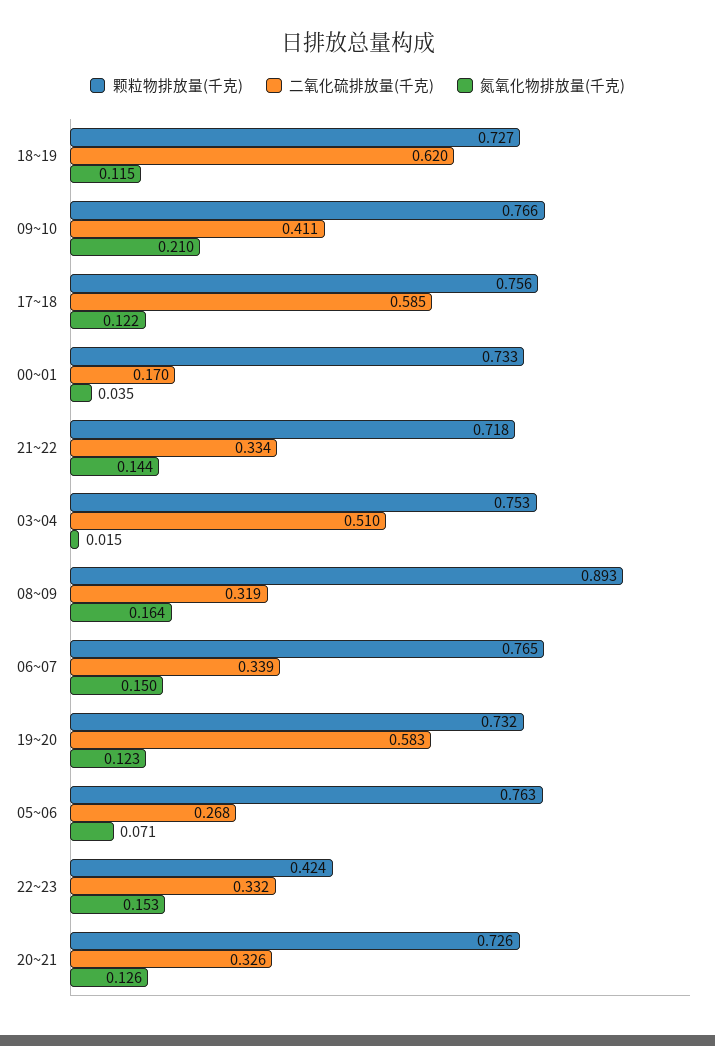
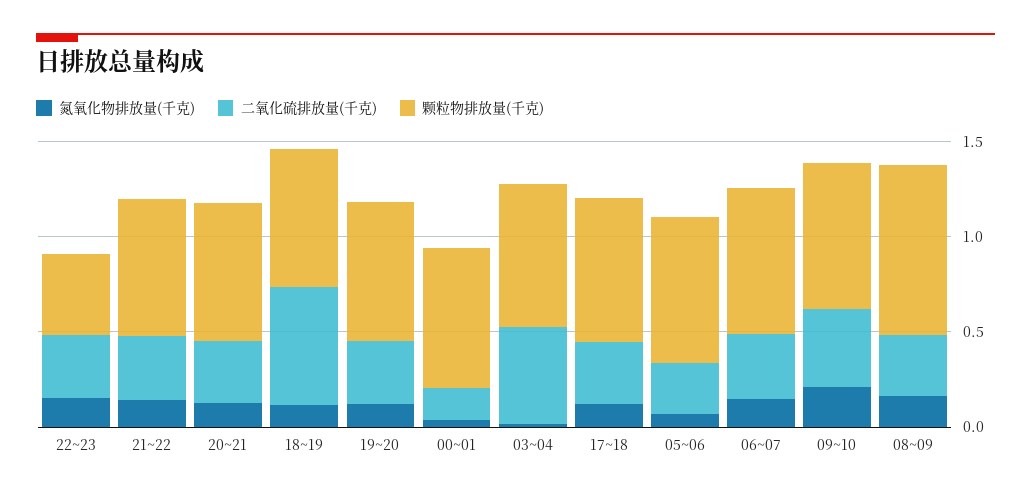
  {
    "颗粒物排放量(千克)": {
      "18~19": 0.727,
      "09~10": 0.766,
      "17~18": 0.756,
      "00~01": 0.733,
      "21~22": 0.718,
      "03~04": 0.753,
      "08~09": 0.893,
      "06~07": 0.765,
      "19~20": 0.732,
      "05~06": 0.763,
      "22~23": 0.424,
      "20~21": 0.726
    },
    "二氧化硫排放量(千克)": {
      "18~19": 0.62,
      "09~10": 0.411,
-     "17~18": 0.585,
+     "17~18": 0.3,
      "00~01": 0.17,
      "21~22": 0.334,
      "03~04": 0.51,
      "08~09": 0.319,
      "06~07": 0.339,
-     "19~20": 0.583,
+     "19~20": 0.3,
      "05~06": 0.268,
      "22~23": 0.332,
      "20~21": 0.326
    },
    "氮氧化物排放量(千克)": {
      "18~19": 0.115,
      "09~10": 0.21,
      "17~18": 0.122,
      "00~01": 0.035,
      "21~22": 0.144,
      "03~04": 0.015,
      "08~09": 0.164,
      "06~07": 0.15,
      "19~20": 0.123,
      "05~06": 0.071,
      "22~23": 0.153,
      "20~21": 0.126
    }
  }

